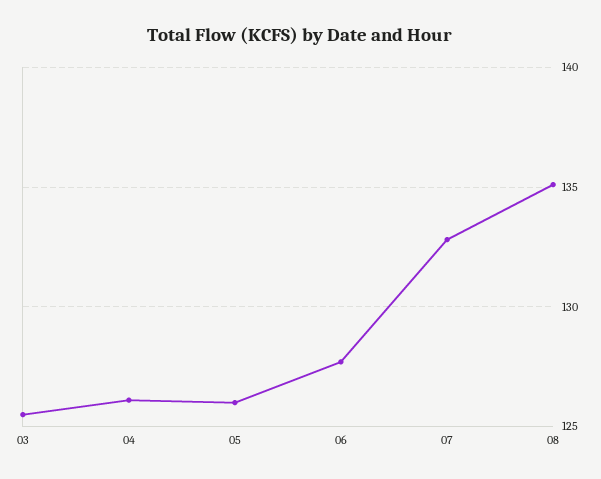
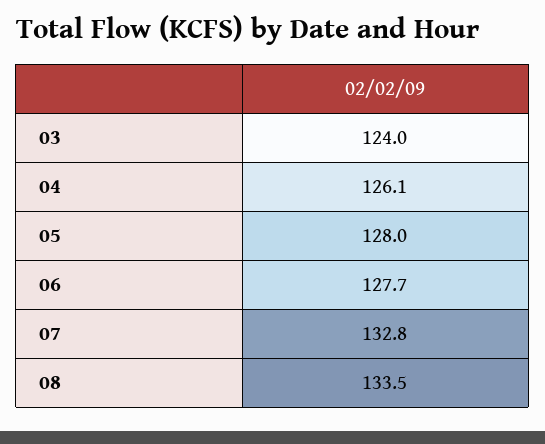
  {
-   "03": 125.5,
+   "03": 124,
    "04": 126.1,
-   "05": 126,
+   "05": 128,
    "06": 127.7,
    "07": 132.8,
-   "08": 135
+   "08": 133.5
  }

